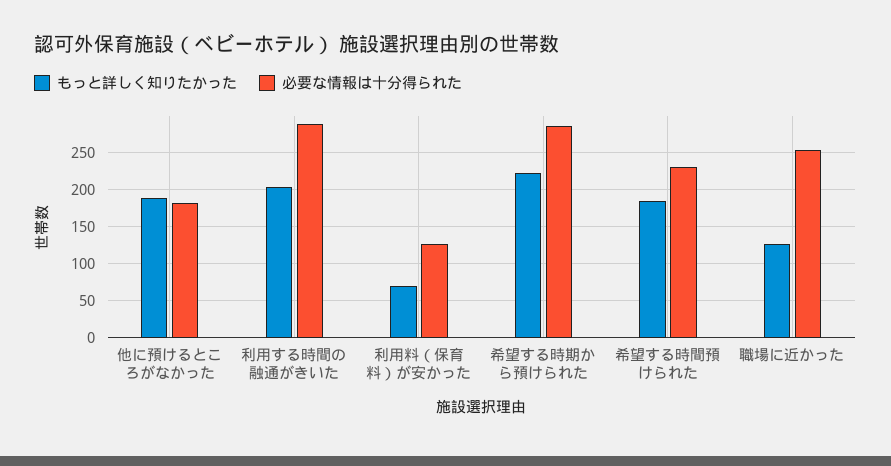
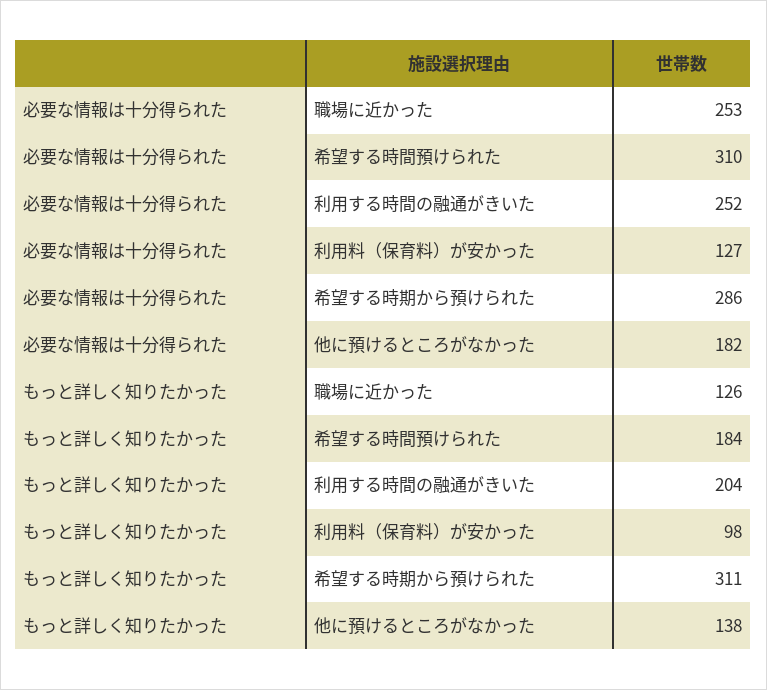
  {
    "もっと詳しく知りたかった": {
-     "他に預けるところがなかった": 190,
+     "他に預けるところがなかった": 138,
      "利用する時間の融通がきいた": 204,
-     "利用料（保育料）が安かった": 70,
+     "利用料（保育料）が安かった": 98,
-     "希望する時期から預けられた": 220,
+     "希望する時期から預けられた": 311,
      "希望する時間預けられた": 184,
      "職場に近かった": 126
    },
    "必要な情報は十分得られた": {
      "他に預けるところがなかった": 182,
-     "利用する時間の融通がきいた": 290,
+     "利用する時間の融通がきいた": 252,
      "利用料（保育料）が安かった": 127,
      "希望する時期から預けられた": 286,
-     "希望する時間預けられた": 230,
+     "希望する時間預けられた": 310,
      "職場に近かった": 253
    }
  }

